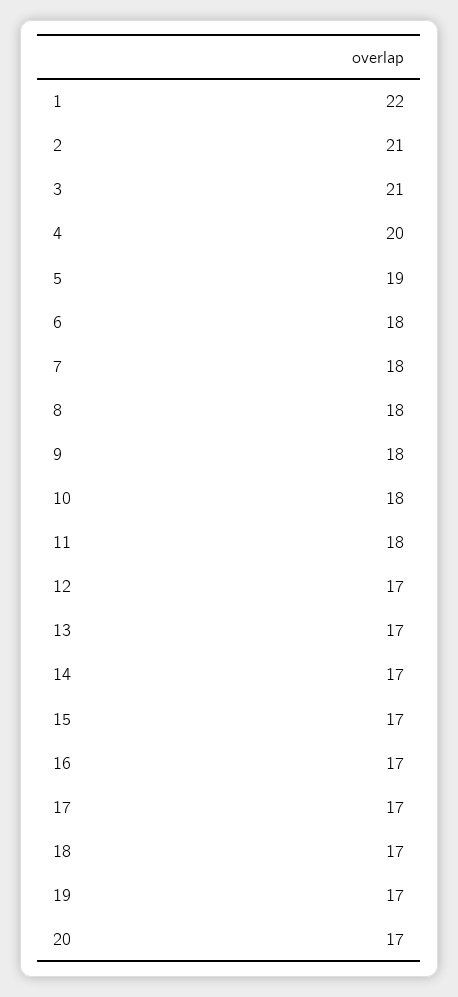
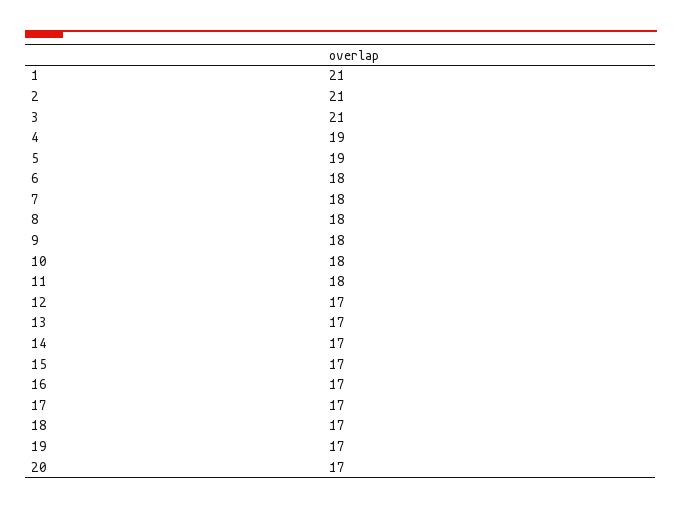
  {
-   "1": 22,
+   "1": 21,
    "2": 21,
    "3": 21,
-   "4": 20,
+   "4": 19,
    "5": 19,
    "6": 18,
    "7": 18,
    "8": 18,
    "9": 18,
    "10": 18,
    "11": 18,
    "12": 17,
    "13": 17,
    "14": 17,
    "15": 17,
    "16": 17,
    "17": 17,
    "18": 17,
    "19": 17,
    "20": 17
  }

